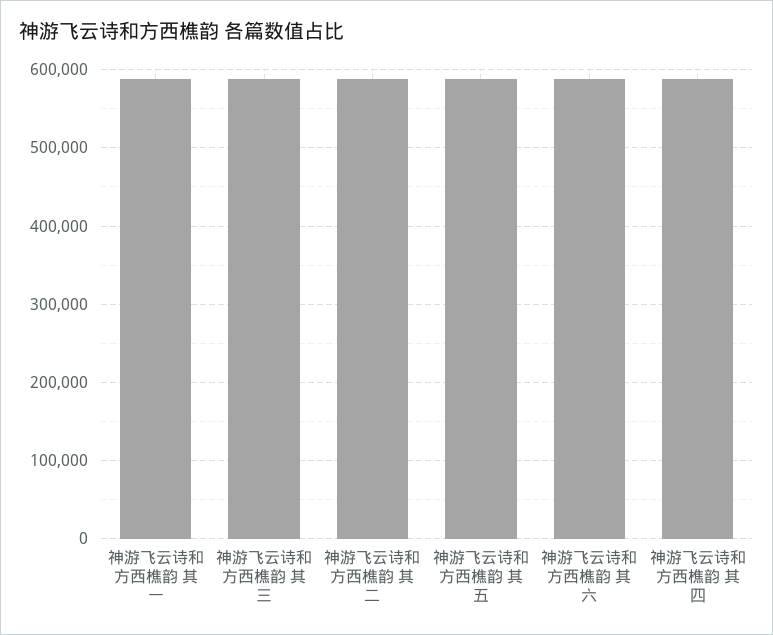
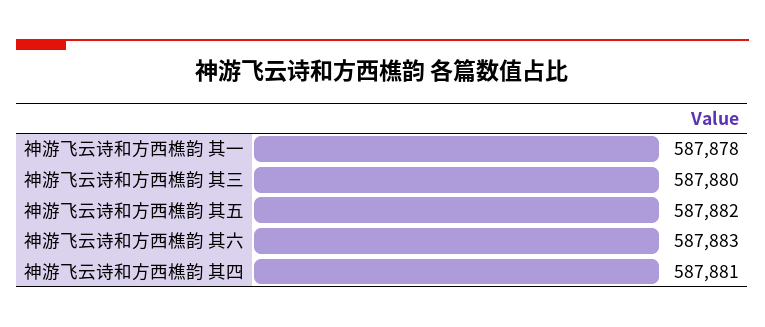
  {
    "神游飞云诗和方西樵韵 其一": 587878,
    "神游飞云诗和方西樵韵 其三": 587880,
-   "神游飞云诗和方西樵韵 其二": 590000,
    "神游飞云诗和方西樵韵 其五": 587882,
    "神游飞云诗和方西樵韵 其六": 587883,
    "神游飞云诗和方西樵韵 其四": 587881
  }

